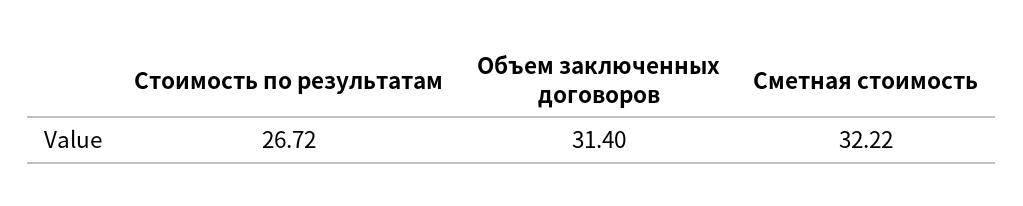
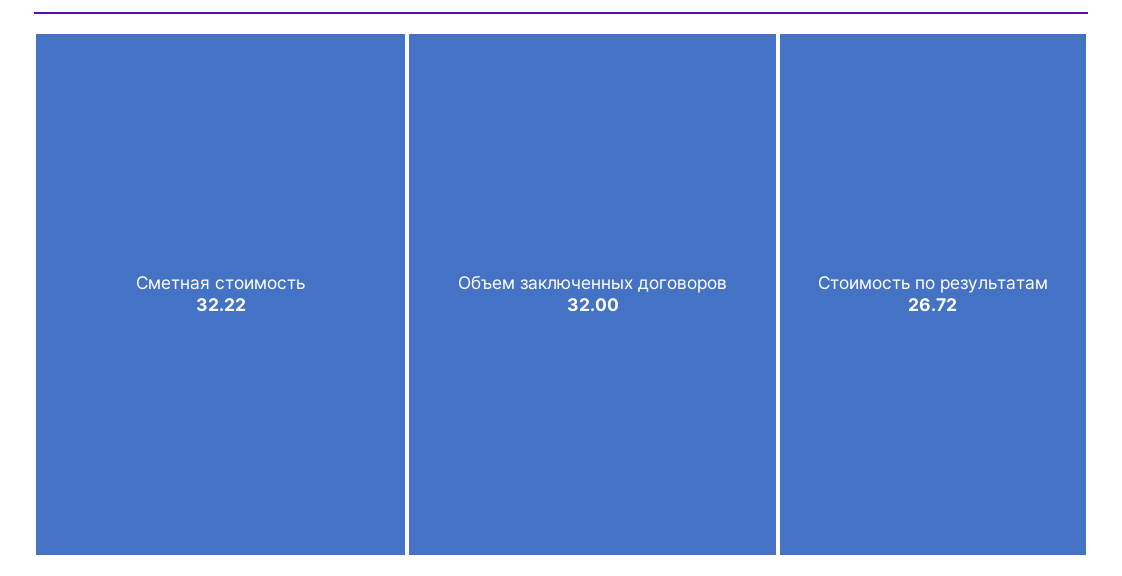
  {
    "Стоимость по результатам": 26.72,
-   "Объем заключенных договоров": 31.4,
+   "Объем заключенных договоров": 32,
    "Сметная стоимость": 32.22
  }

